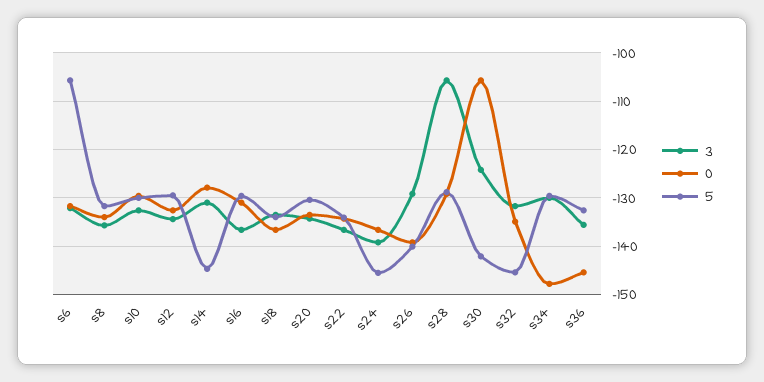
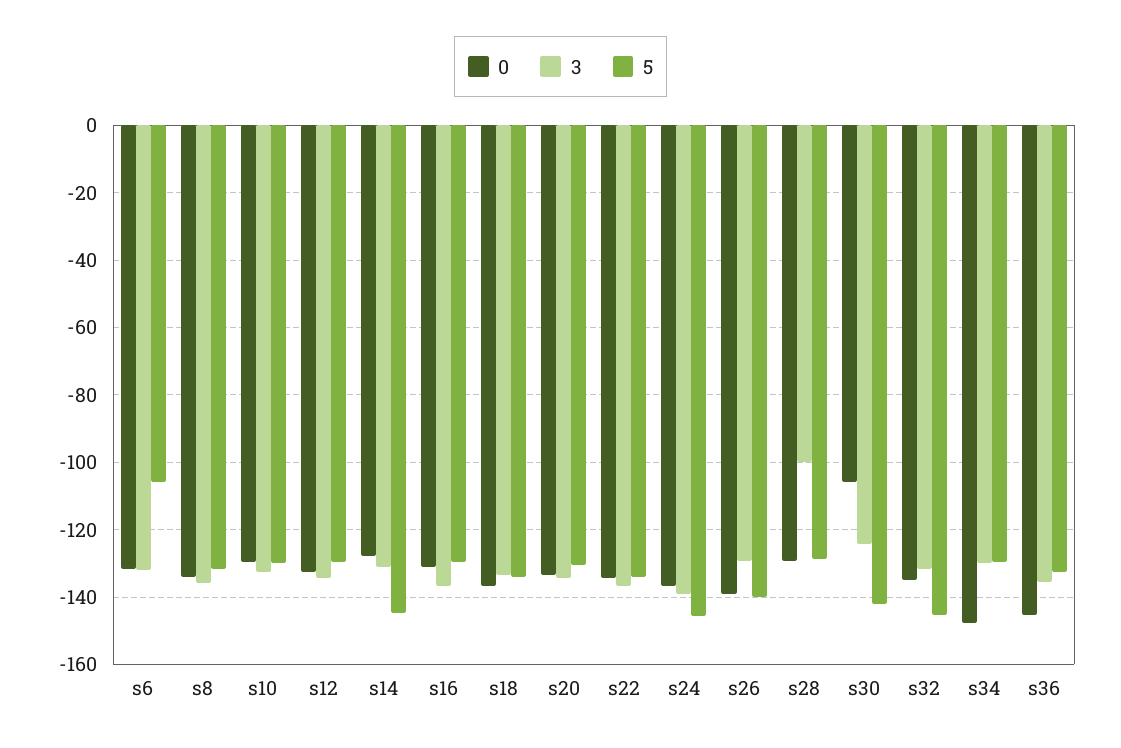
  {
    "3": {
      "s6": -132,
      "s8": -136,
      "s10": -132,
      "s12": -134,
      "s14": -132,
      "s16": -136,
      "s18": -134,
      "s20": -134,
      "s22": -136,
      "s24": -140,
      "s26": -130,
-     "s28": -106,
+     "s28": -100,
      "s30": -124,
      "s32": -132,
      "s34": -130,
      "s36": -136
    },
    "0": {
      "s6": -132,
      "s8": -134,
      "s10": -130,
      "s12": -132,
      "s14": -128,
      "s16": -132,
      "s18": -136,
      "s20": -134,
      "s22": -134,
      "s24": -136,
      "s26": -140,
      "s28": -130,
      "s30": -106,
      "s32": -134,
      "s34": -148,
      "s36": -146
    },
    "5": {
      "s6": -106,
      "s8": -132,
      "s10": -130,
      "s12": -130,
      "s14": -144,
      "s16": -130,
      "s18": -134,
      "s20": -130,
      "s22": -134,
      "s24": -146,
      "s26": -140,
      "s28": -128,
      "s30": -142,
      "s32": -146,
      "s34": -130,
      "s36": -132
    }
  }

